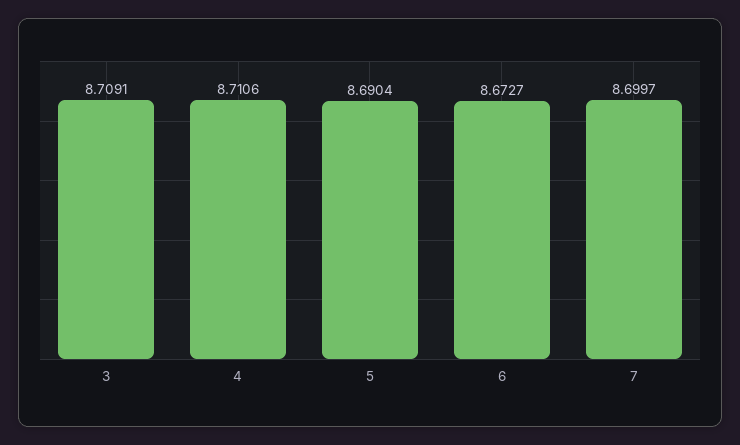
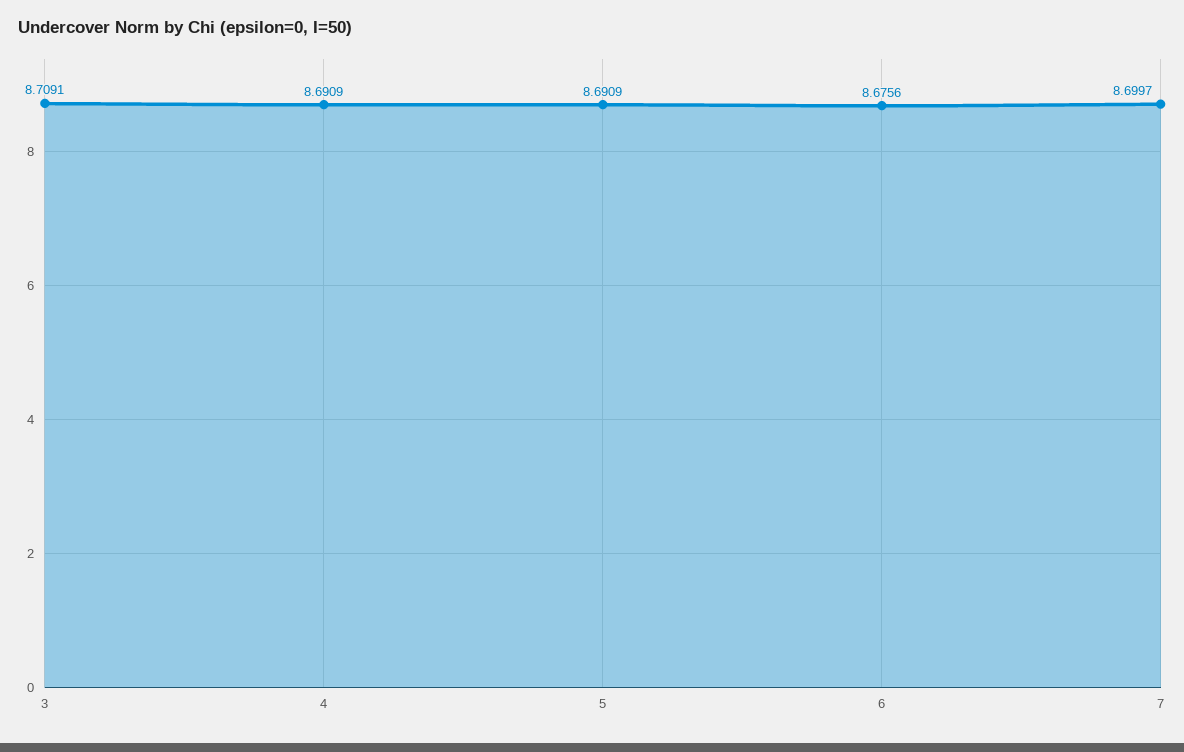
  {
    "3": 8.7091,
-   "4": 8.7106,
+   "4": 8.6909,
-   "5": 8.6904,
+   "5": 8.6909,
-   "6": 8.6727,
+   "6": 8.6756,
    "7": 8.6997
  }

